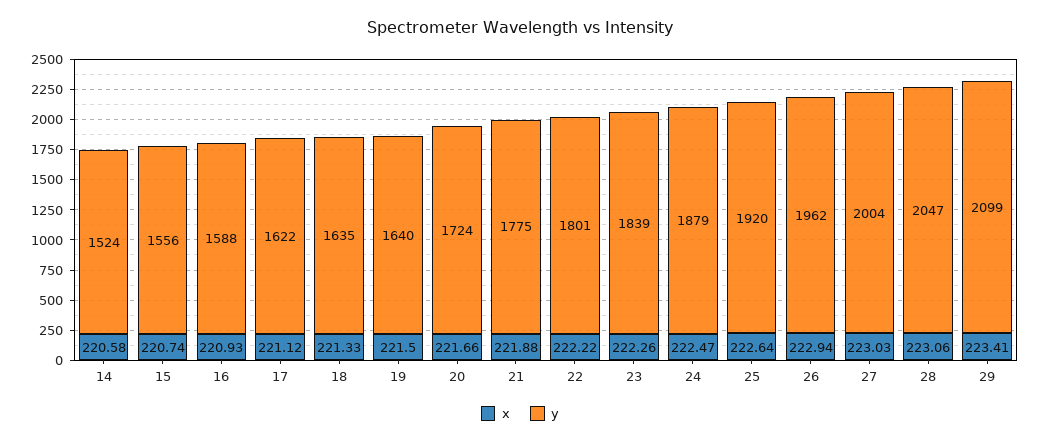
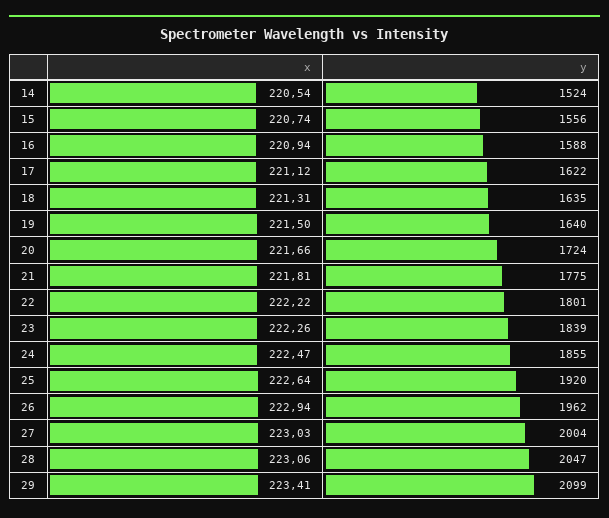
  {
    "x": {
-     "14": 220.58,
+     "14": 220.54,
      "15": 220.74,
-     "16": 220.93,
+     "16": 220.94,
      "17": 221.12,
-     "18": 221.33,
+     "18": 221.31,
      "19": 221.5,
      "20": 221.66,
-     "21": 221.88,
+     "21": 221.81,
      "22": 222.22,
      "23": 222.26,
      "24": 222.47,
      "25": 222.64,
      "26": 222.94,
      "27": 223.03,
      "28": 223.06,
      "29": 223.41
    },
    "y": {
      "14": 1524,
      "15": 1556,
      "16": 1588,
      "17": 1622,
      "18": 1635,
      "19": 1640,
      "20": 1724,
      "21": 1775,
      "22": 1801,
      "23": 1839,
-     "24": 1879,
+     "24": 1855,
      "25": 1920,
      "26": 1962,
      "27": 2004,
      "28": 2047,
      "29": 2099
    }
  }

